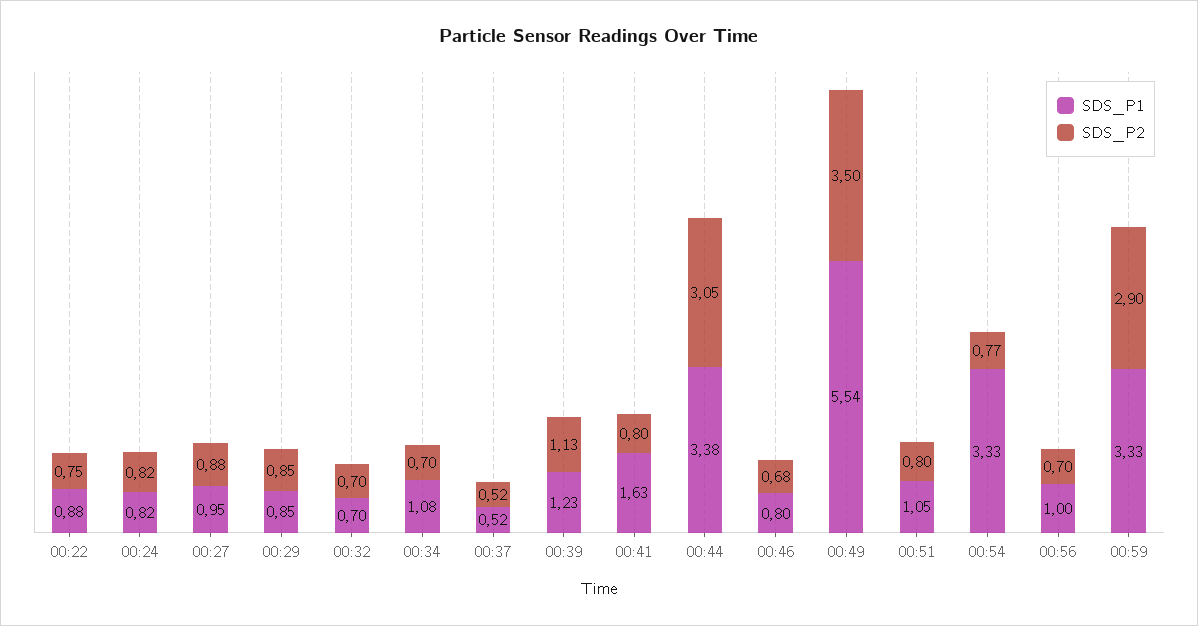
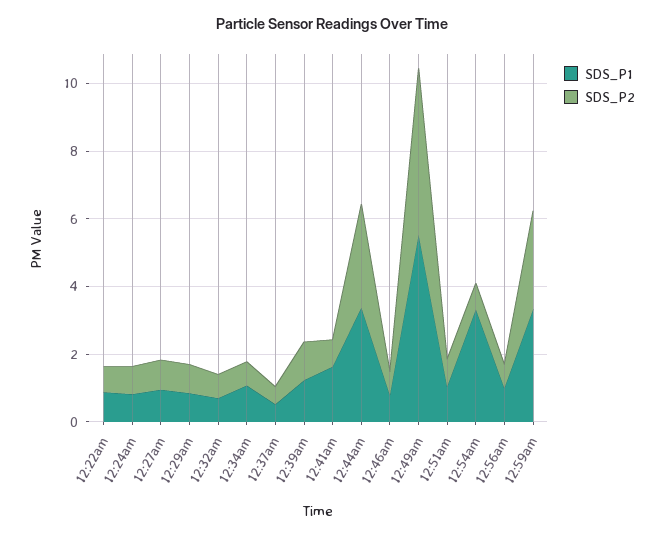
  {
    "SDS_P1": {
      "00:22": 0.88,
      "00:24": 0.82,
      "00:27": 0.95,
      "00:29": 0.85,
      "00:32": 0.7,
      "00:34": 1.08,
      "00:37": 0.52,
      "00:39": 1.23,
      "00:41": 1.63,
      "00:44": 3.38,
      "00:46": 0.8,
      "00:49": 5.54,
      "00:51": 1.05,
      "00:54": 3.33,
      "00:56": 1,
      "00:59": 3.33
    },
    "SDS_P2": {
      "00:22": 0.75,
      "00:24": 0.82,
      "00:27": 0.88,
      "00:29": 0.85,
      "00:32": 0.7,
      "00:34": 0.7,
      "00:37": 0.52,
      "00:39": 1.13,
      "00:41": 0.8,
      "00:44": 3.05,
      "00:46": 0.68,
-     "00:49": 3.5,
+     "00:49": 5,
      "00:51": 0.8,
      "00:54": 0.77,
      "00:56": 0.7,
      "00:59": 2.9
    }
  }

